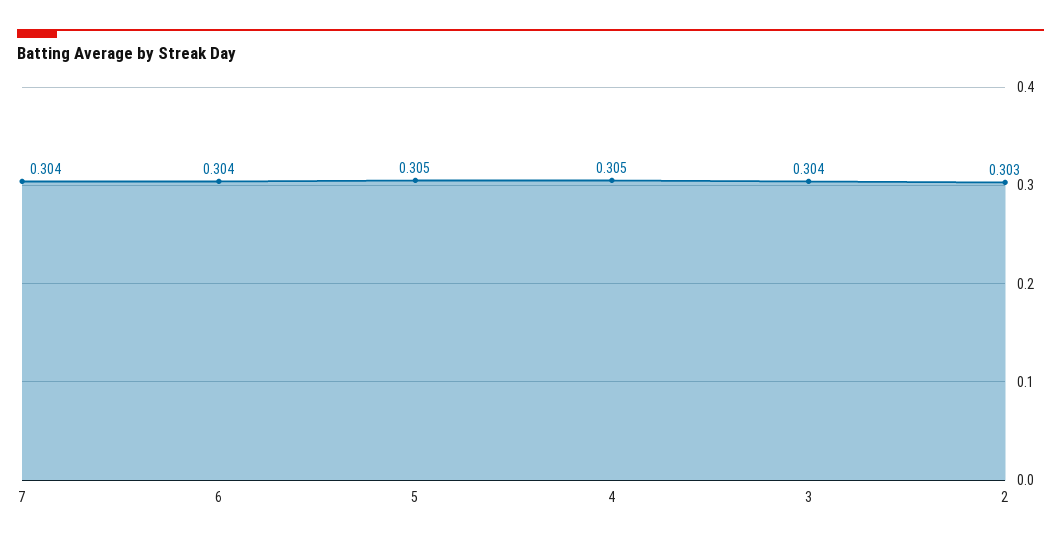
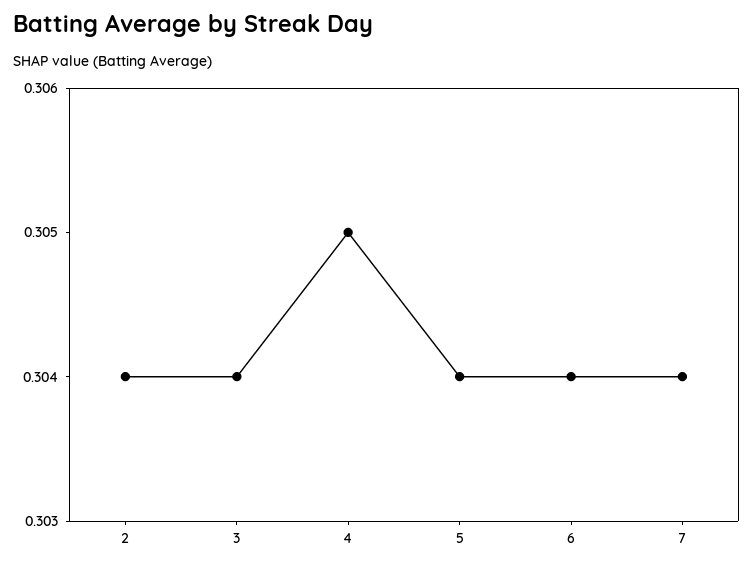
  {
    "7": 0.304,
    "6": 0.304,
-   "5": 0.305,
+   "5": 0.304,
    "4": 0.305,
    "3": 0.304,
-   "2": 0.303
+   "2": 0.304
  }

